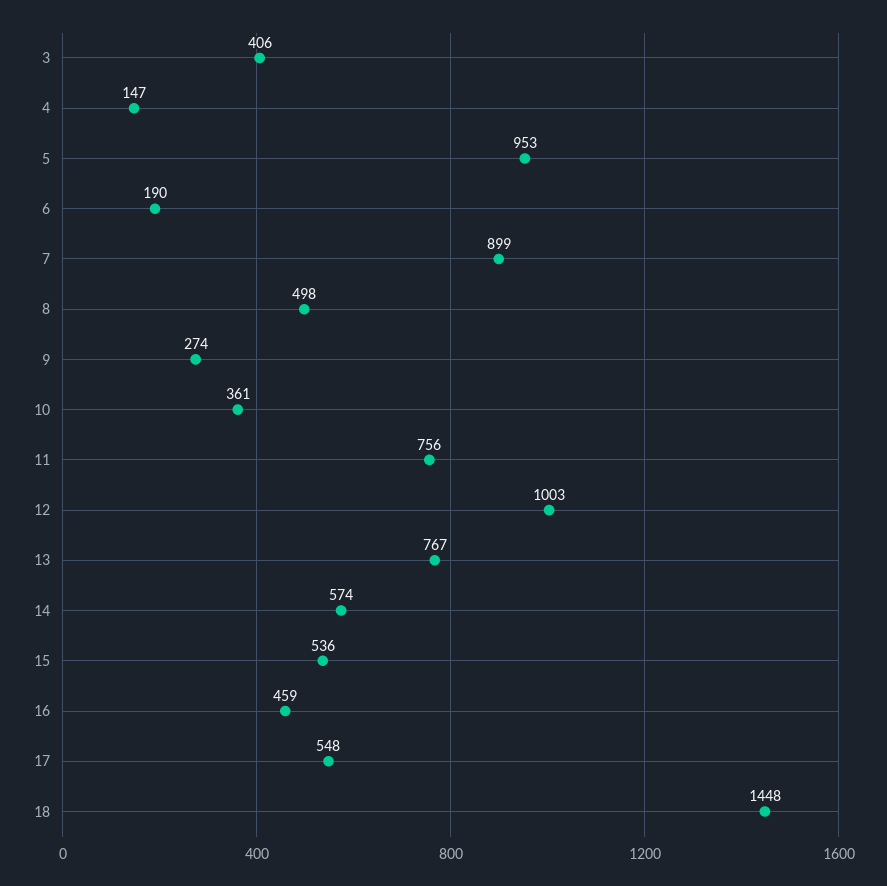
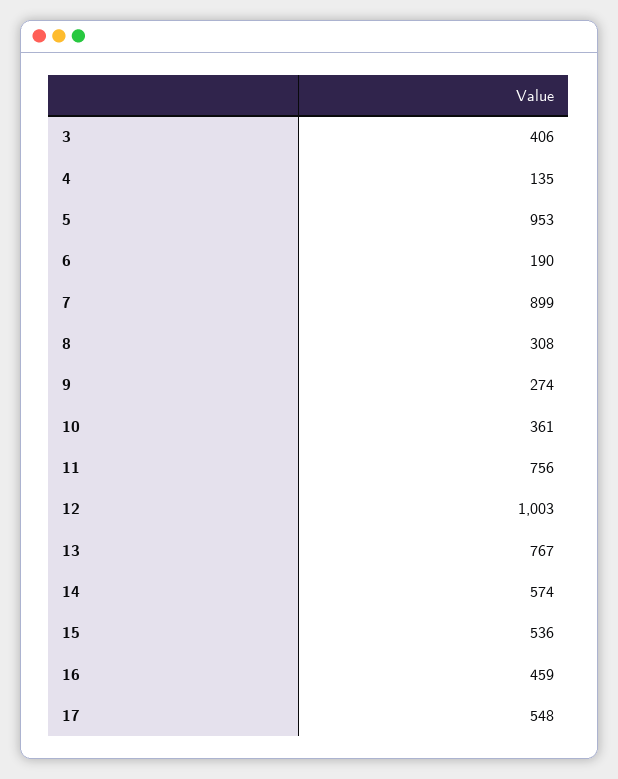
  {
    "3": 406,
-   "4": 147,
+   "4": 135,
    "5": 953,
    "6": 190,
    "7": 899,
-   "8": 498,
+   "8": 308,
    "9": 274,
    "10": 361,
    "11": 756,
    "12": 1003,
    "13": 767,
    "14": 574,
    "15": 536,
    "16": 459,
-   "17": 548,
+   "17": 548
-   "18": 1448
  }

